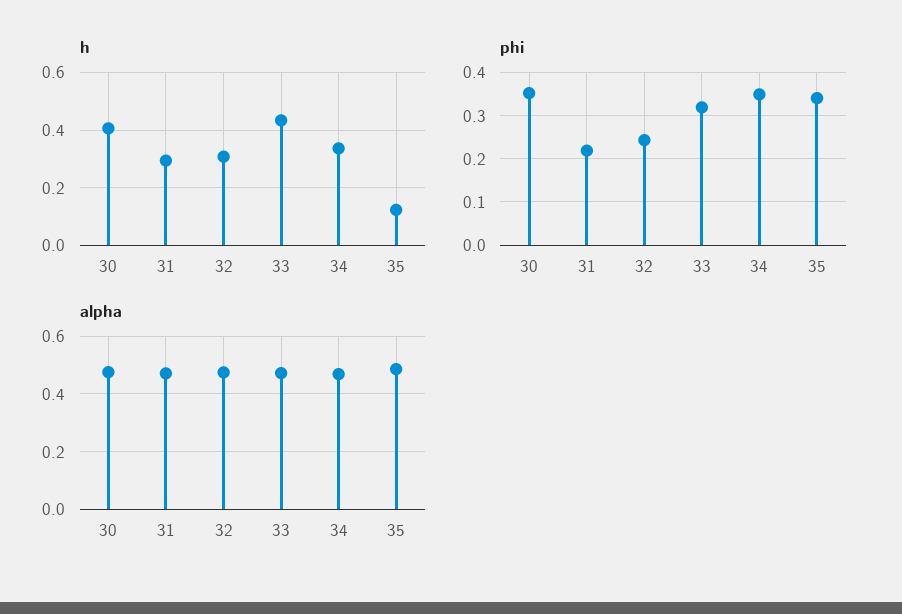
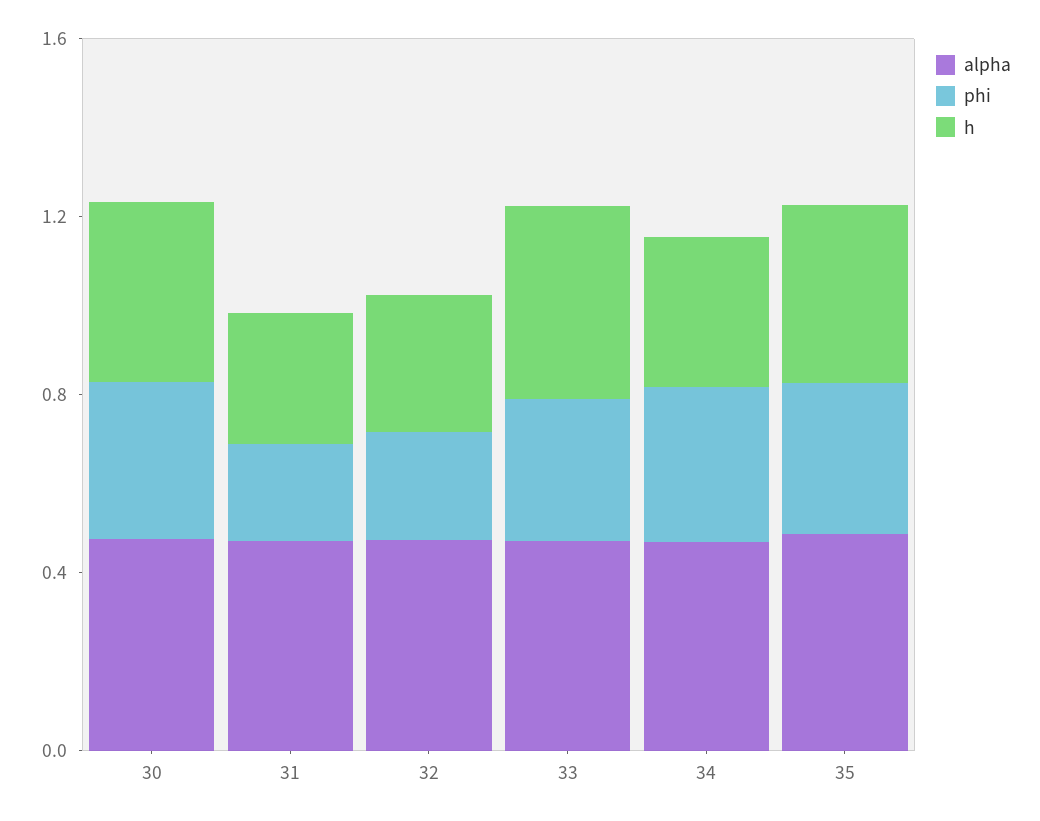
  {
    "h": {
      "30": 0.4,
      "31": 0.3,
      "32": 0.3,
      "33": 0.425,
      "34": 0.325,
-     "35": 0.125
+     "35": 0.4
    },
    "phi": {
      "30": 0.36,
      "31": 0.22,
      "32": 0.24,
      "33": 0.32,
      "34": 0.34,
      "35": 0.34
    },
    "alpha": {
      "30": 0.475,
      "31": 0.475,
      "32": 0.475,
      "33": 0.475,
      "34": 0.475,
      "35": 0.475
    }
  }

